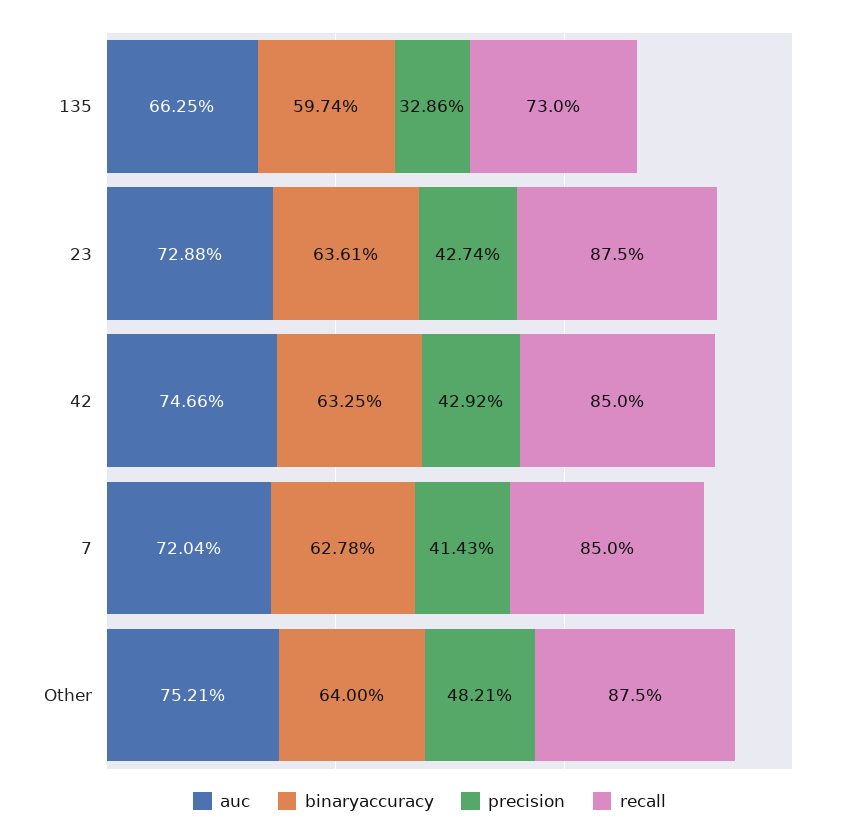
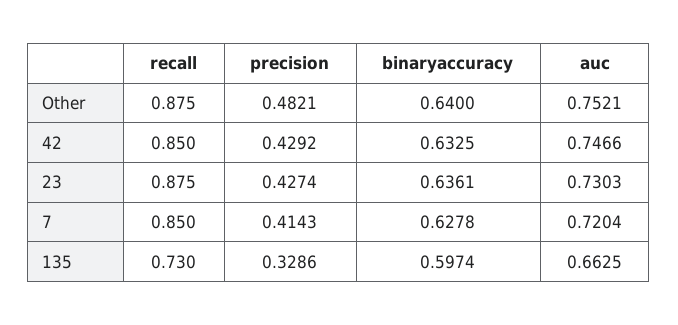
  {
    "auc": {
      "135": 0.6625,
-     "23": 0.7288,
+     "23": 0.7303,
      "42": 0.7466,
      "7": 0.7204,
      "Other": 0.7521
    },
    "binaryaccuracy": {
      "135": 0.5974,
      "23": 0.6361,
      "42": 0.6325,
      "7": 0.6278,
      "Other": 0.64
    },
    "precision": {
      "135": 0.3286,
      "23": 0.4274,
      "42": 0.4292,
      "7": 0.4143,
      "Other": 0.4821
    },
    "recall": {
      "135": 0.73,
      "23": 0.875,
      "42": 0.85,
      "7": 0.85,
      "Other": 0.875
    }
  }

